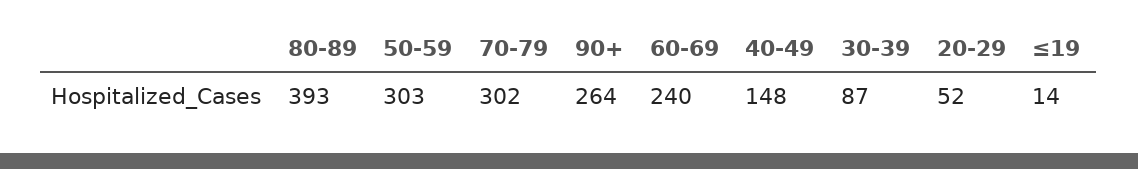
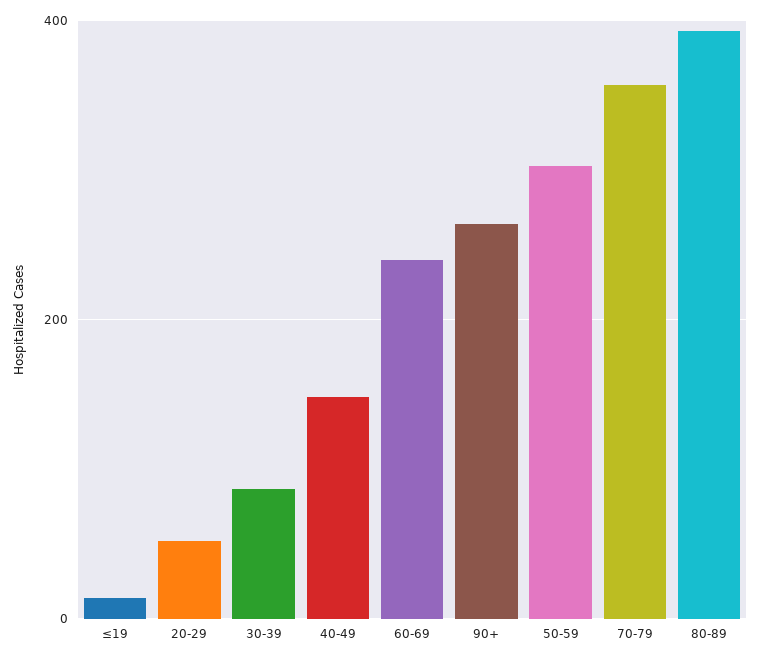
  {
    "80-89": 393,
    "50-59": 303,
-   "70-79": 302,
+   "70-79": 360,
    "90+": 264,
    "60-69": 240,
    "40-49": 148,
    "30-39": 87,
    "20-29": 52,
    "≤19": 14
  }

